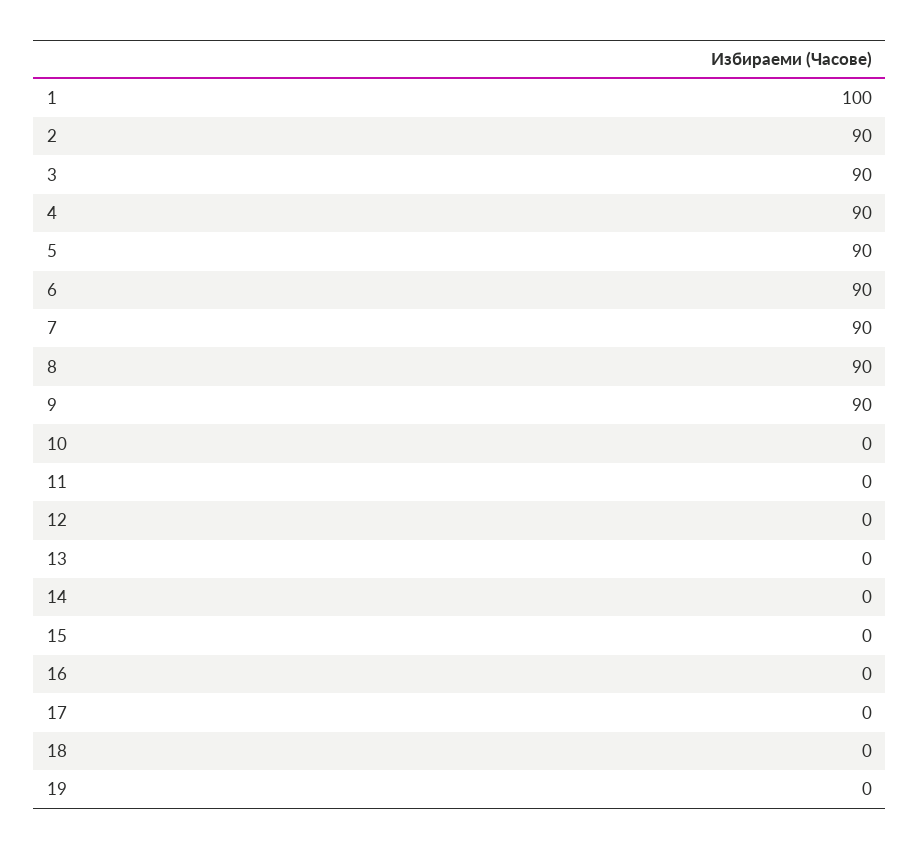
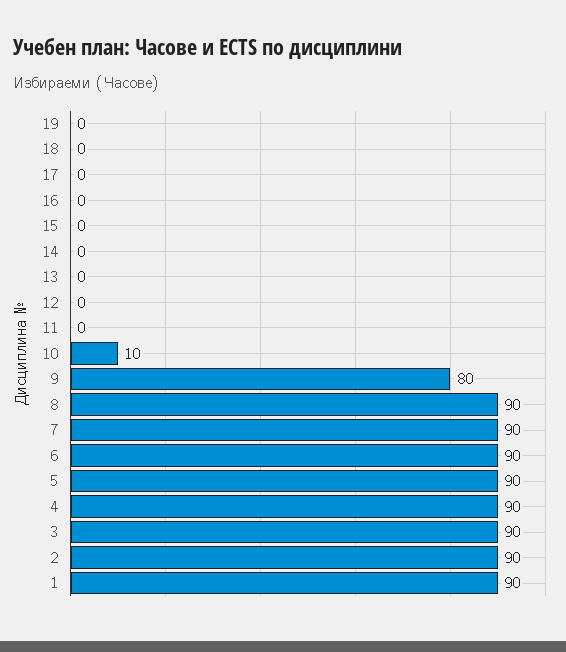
  {
-   "1": 100,
+   "1": 90,
    "2": 90,
    "3": 90,
    "4": 90,
    "5": 90,
    "6": 90,
    "7": 90,
    "8": 90,
-   "9": 90,
+   "9": 80,
-   "10": 0,
+   "10": 10,
    "11": 0,
    "12": 0,
    "13": 0,
    "14": 0,
    "15": 0,
    "16": 0,
    "17": 0,
    "18": 0,
    "19": 0
  }

